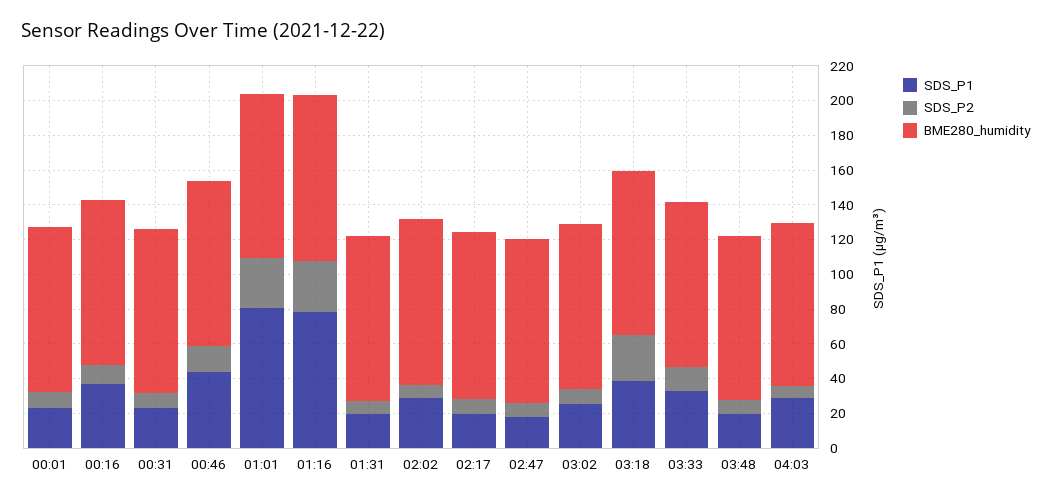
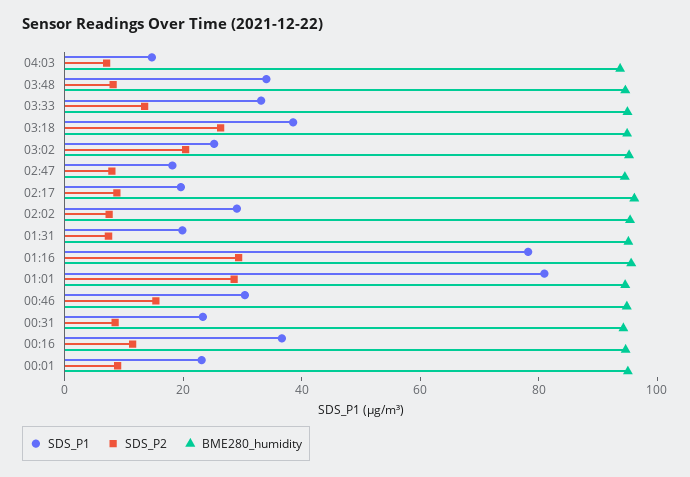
  {
    "SDS_P1": {
      "00:01": 25,
      "00:16": 35,
      "00:31": 25,
-     "00:46": 45,
+     "00:46": 30,
      "01:01": 80,
      "01:16": 80,
      "01:31": 20,
      "02:02": 30,
      "02:17": 20,
      "02:47": 20,
      "03:02": 25,
      "03:18": 40,
      "03:33": 35,
-     "03:48": 20,
+     "03:48": 35,
-     "04:03": 30
+     "04:03": 15
    },
    "SDS_P2": {
      "00:01": 10,
      "00:16": 10,
      "00:31": 10,
      "00:46": 15,
      "01:01": 30,
      "01:16": 30,
      "01:31": 5,
      "02:02": 10,
      "02:17": 10,
      "02:47": 10,
-     "03:02": 10,
+     "03:02": 20,
      "03:18": 25,
      "03:33": 15,
      "03:48": 10,
      "04:03": 5
    },
    "BME280_humidity": {
      "00:01": 95,
      "00:16": 95,
      "00:31": 95,
      "00:46": 95,
      "01:01": 95,
      "01:16": 95,
      "01:31": 95,
      "02:02": 95,
      "02:17": 95,
      "02:47": 95,
      "03:02": 95,
      "03:18": 95,
      "03:33": 95,
      "03:48": 95,
      "04:03": 95
    }
  }

